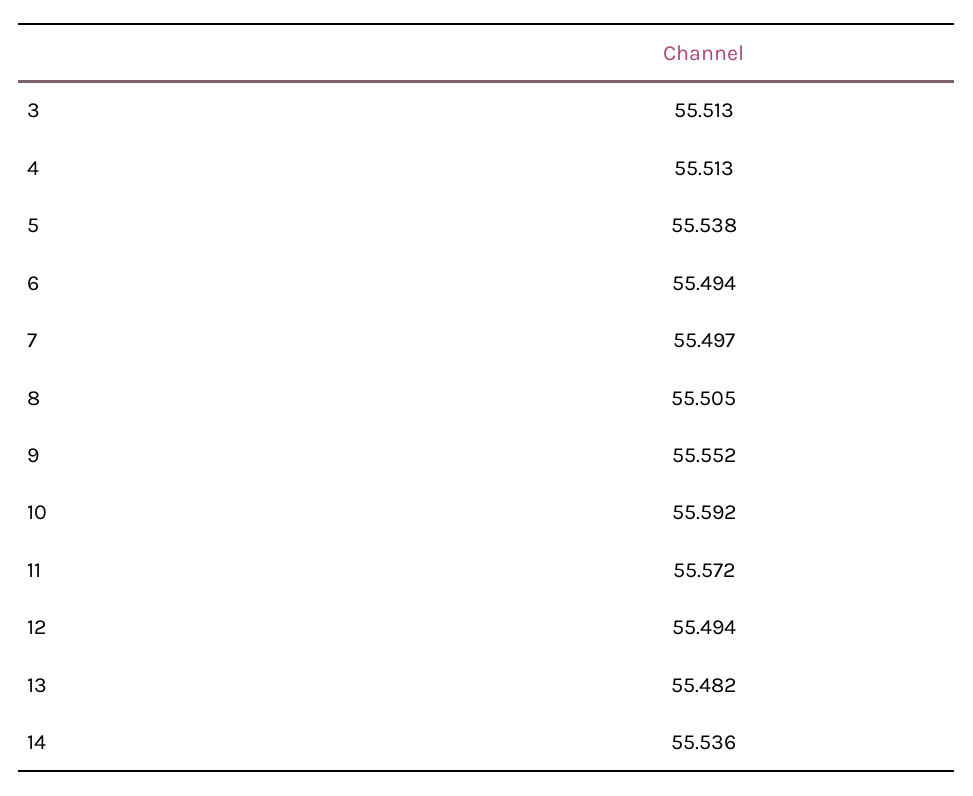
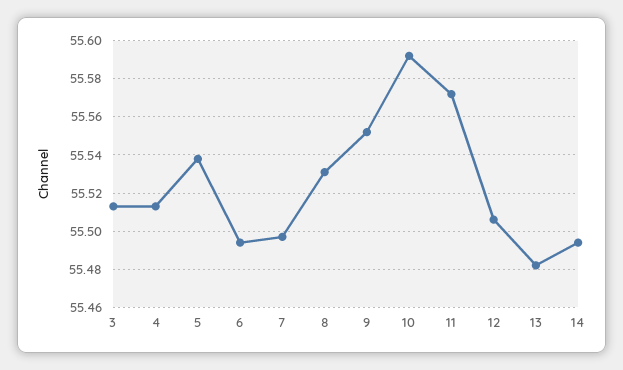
  {
    "3": 55.513,
    "4": 55.513,
    "5": 55.538,
    "6": 55.494,
    "7": 55.497,
-   "8": 55.505,
+   "8": 55.53,
    "9": 55.552,
    "10": 55.592,
    "11": 55.572,
-   "12": 55.494,
+   "12": 55.505,
    "13": 55.482,
-   "14": 55.536
+   "14": 55.495
  }

